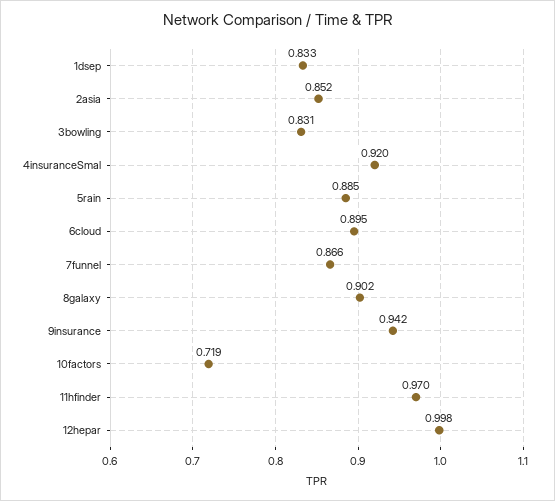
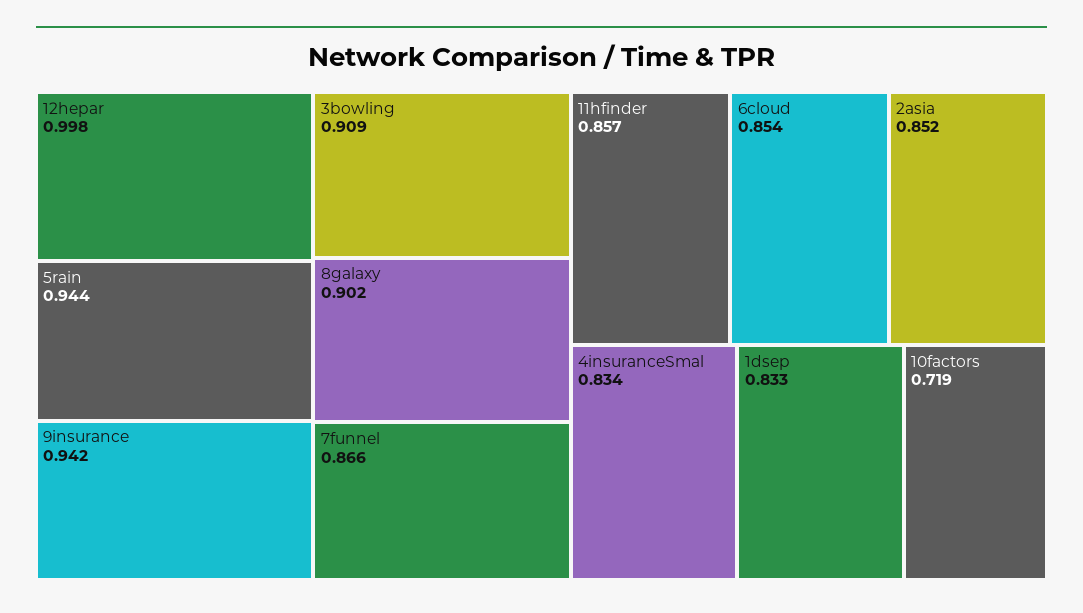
  {
    "1dsep": 0.833,
    "2asia": 0.852,
-   "3bowling": 0.831,
+   "3bowling": 0.909,
-   "4insuranceSmal": 0.92,
+   "4insuranceSmal": 0.834,
-   "5rain": 0.885,
+   "5rain": 0.944,
-   "6cloud": 0.895,
+   "6cloud": 0.854,
    "7funnel": 0.866,
    "8galaxy": 0.902,
    "9insurance": 0.942,
    "10factors": 0.719,
-   "11hfinder": 0.97,
+   "11hfinder": 0.857,
    "12hepar": 0.998
  }

